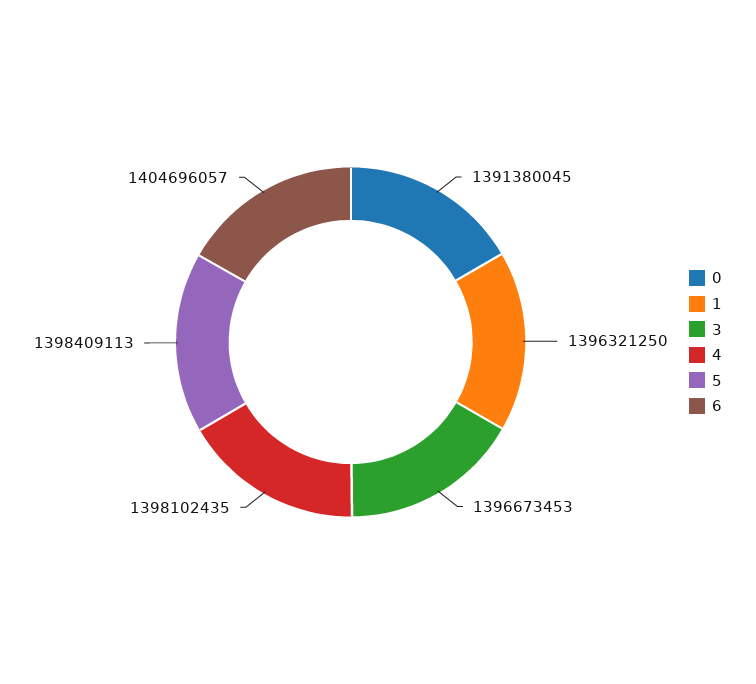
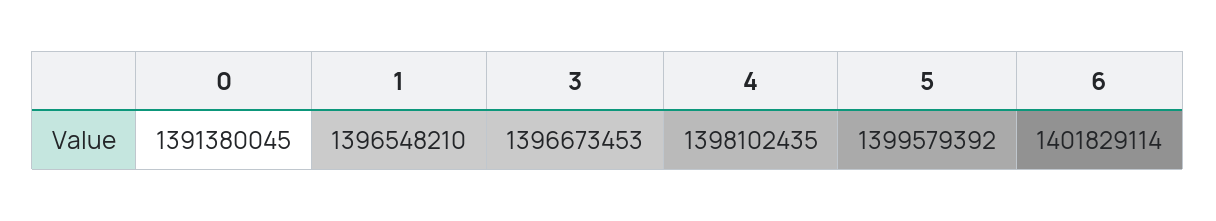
  {
    "0": 1391380045,
-   "1": 1396321250,
+   "1": 1396548210,
    "3": 1396673453,
    "4": 1398102435,
-   "5": 1398409113,
+   "5": 1399579392,
-   "6": 1404696057
+   "6": 1401829114
  }

